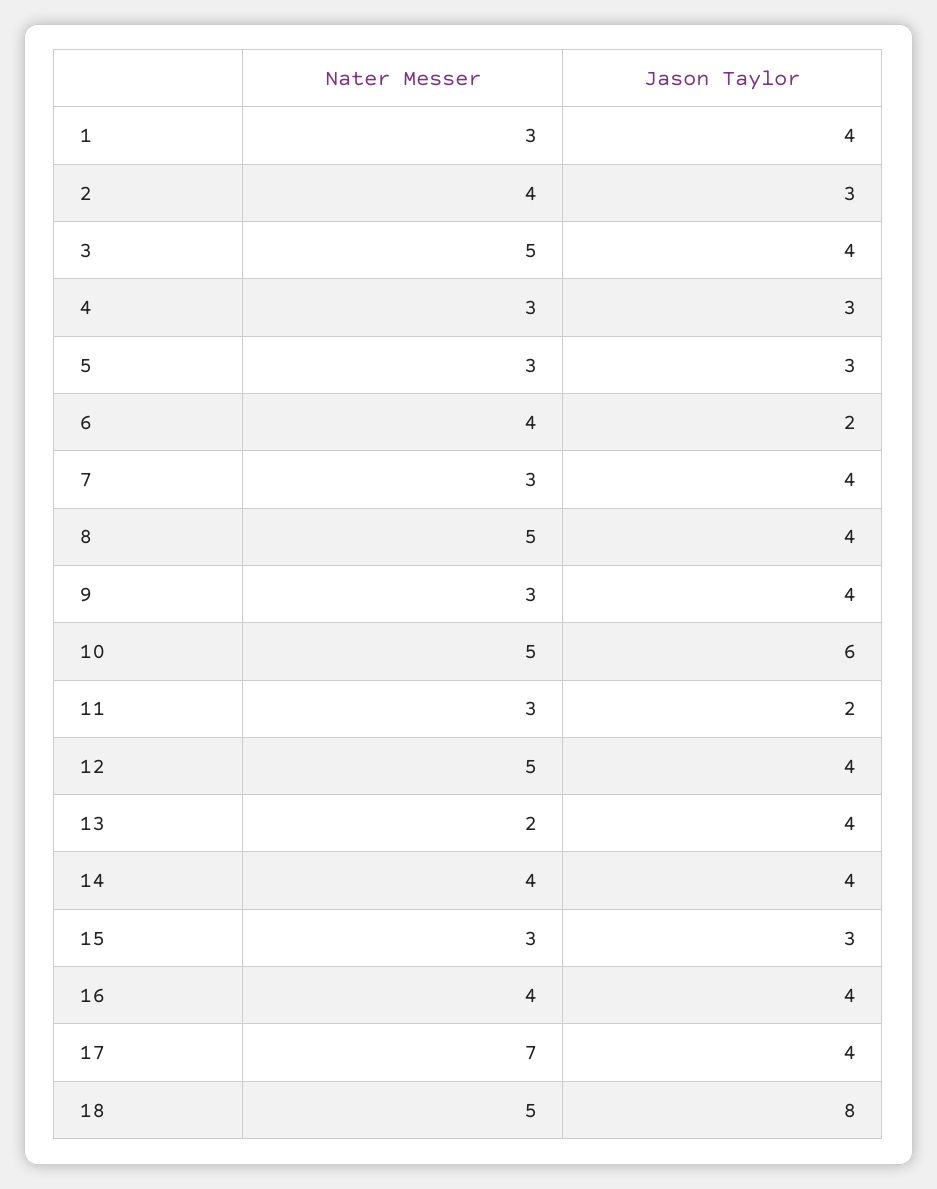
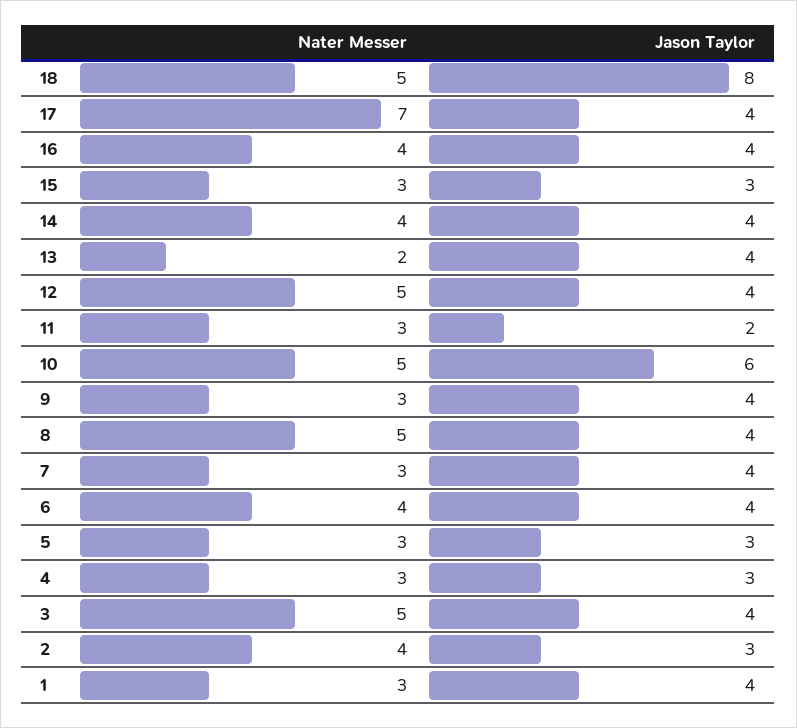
  {
    "Nater Messer": {
      "1": 3,
      "2": 4,
      "3": 5,
      "4": 3,
      "5": 3,
      "6": 4,
      "7": 3,
      "8": 5,
      "9": 3,
      "10": 5,
      "11": 3,
      "12": 5,
      "13": 2,
      "14": 4,
      "15": 3,
      "16": 4,
      "17": 7,
      "18": 5
    },
    "Jason Taylor": {
      "1": 4,
      "2": 3,
      "3": 4,
      "4": 3,
      "5": 3,
-     "6": 2,
+     "6": 4,
      "7": 4,
      "8": 4,
      "9": 4,
      "10": 6,
      "11": 2,
      "12": 4,
      "13": 4,
      "14": 4,
      "15": 3,
      "16": 4,
      "17": 4,
      "18": 8
    }
  }

